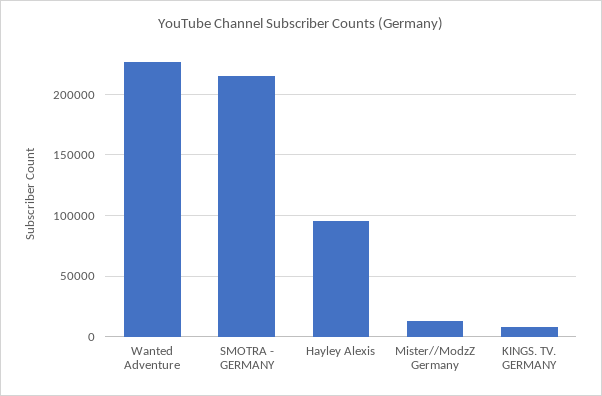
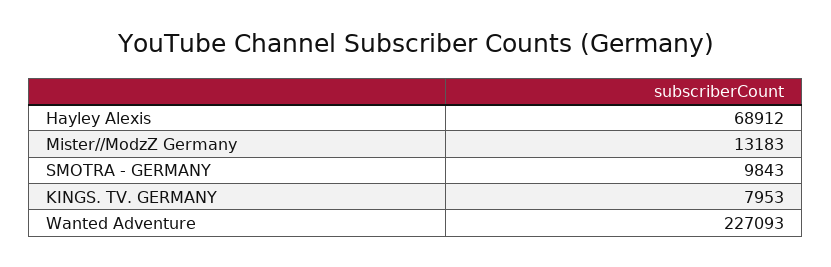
  {
    "Wanted Adventure": 227093,
-   "SMOTRA - GERMANY": 215000,
+   "SMOTRA - GERMANY": 9843,
-   "Hayley Alexis": 95000,
+   "Hayley Alexis": 68912,
    "Mister//ModzZ Germany": 13183,
    "KINGS. TV. GERMANY": 7953
  }

